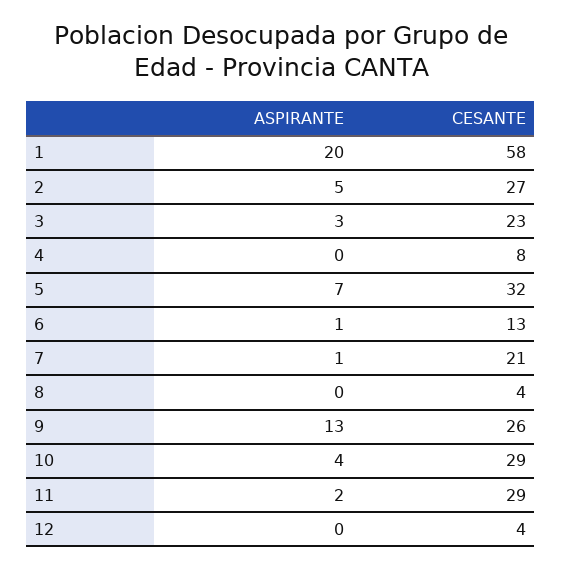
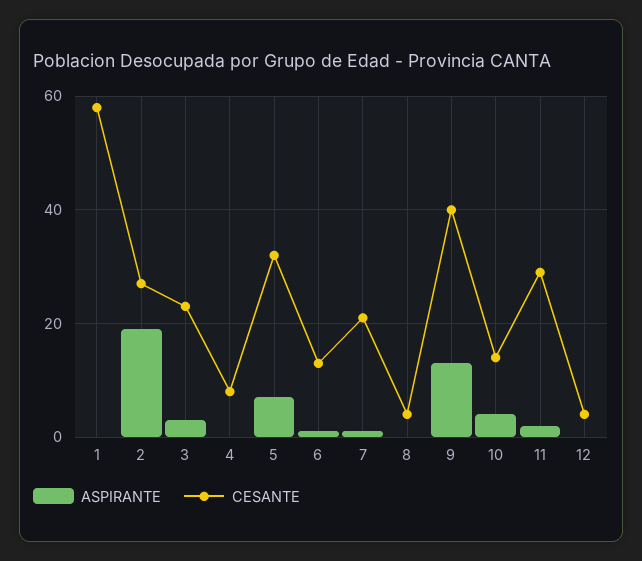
  {
    "ASPIRANTE": {
-     "1": 20,
+     "1": 0,
-     "2": 5,
+     "2": 20,
      "3": 3,
      "4": 0,
      "5": 7,
      "6": 1,
      "7": 1,
      "8": 0,
      "9": 13,
      "10": 4,
      "11": 2,
      "12": 0
    },
    "CESANTE": {
      "1": 58,
      "2": 27,
      "3": 23,
      "4": 8,
      "5": 32,
      "6": 13,
      "7": 21,
      "8": 4,
-     "9": 26,
+     "9": 40,
-     "10": 29,
+     "10": 15,
      "11": 29,
      "12": 4
    }
  }

